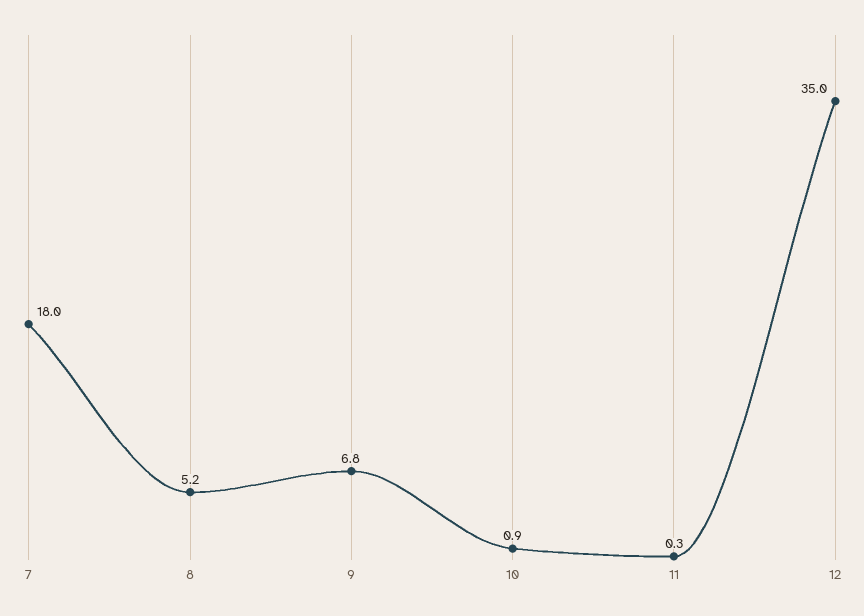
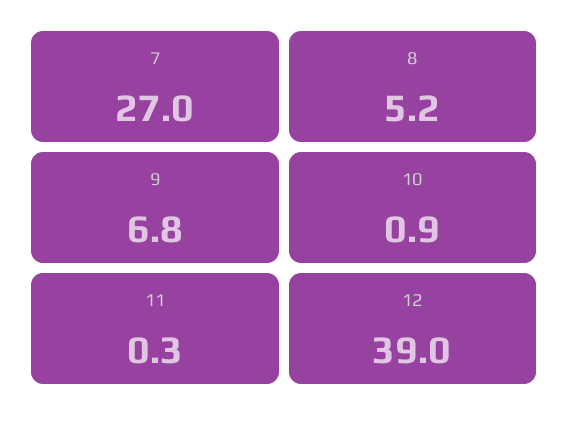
  {
-   "7": 18,
+   "7": 27,
    "8": 5.2,
    "9": 6.8,
    "10": 0.9,
    "11": 0.3,
-   "12": 35
+   "12": 39
  }

